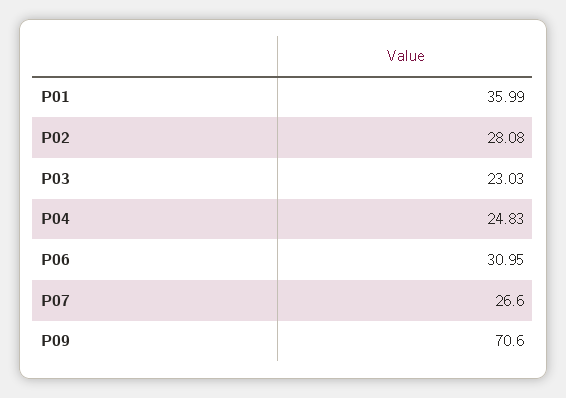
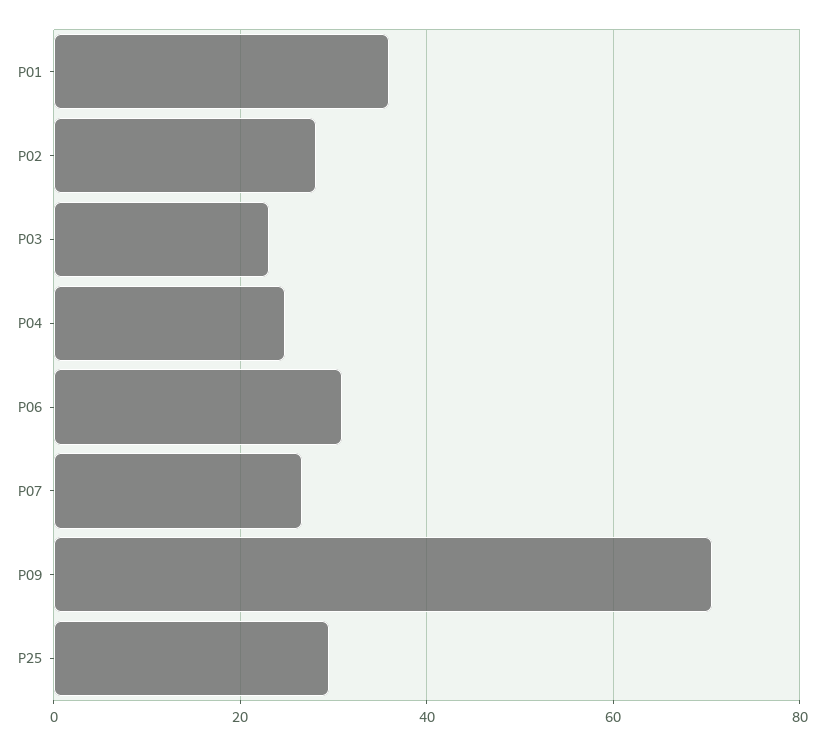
  {
    "P01": 35.99,
    "P02": 28.08,
    "P03": 23.03,
    "P04": 24.83,
    "P06": 30.95,
    "P07": 26.6,
-   "P09": 70.6
+   "P09": 70.6,
+   "P25": 30
  }

